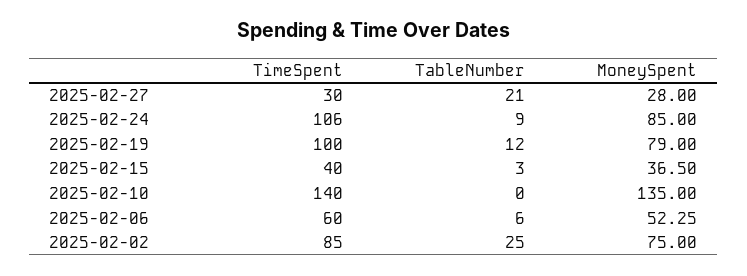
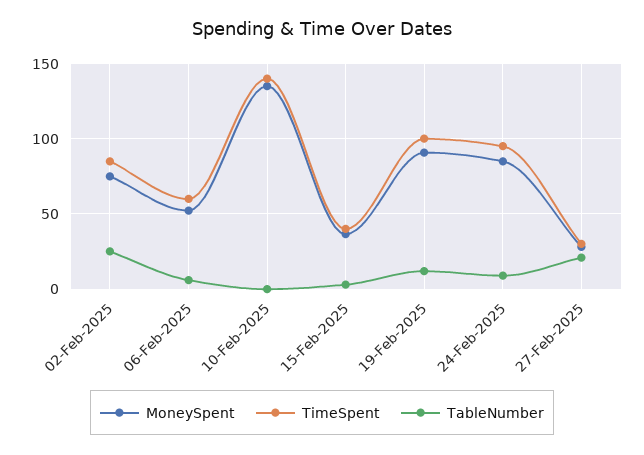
  {
    "TimeSpent": {
      "2025-02-27": 30,
-     "2025-02-24": 106,
+     "2025-02-24": 95,
      "2025-02-19": 100,
      "2025-02-15": 40,
      "2025-02-10": 140,
      "2025-02-06": 60,
      "2025-02-02": 85
    },
    "TableNumber": {
      "2025-02-27": 21,
      "2025-02-24": 9,
      "2025-02-19": 12,
      "2025-02-15": 3,
      "2025-02-10": 0,
      "2025-02-06": 6,
      "2025-02-02": 25
    },
    "MoneySpent": {
      "2025-02-27": 28,
      "2025-02-24": 85,
-     "2025-02-19": 79,
+     "2025-02-19": 90,
      "2025-02-15": 36.5,
      "2025-02-10": 135,
      "2025-02-06": 52.25,
      "2025-02-02": 75
    }
  }

